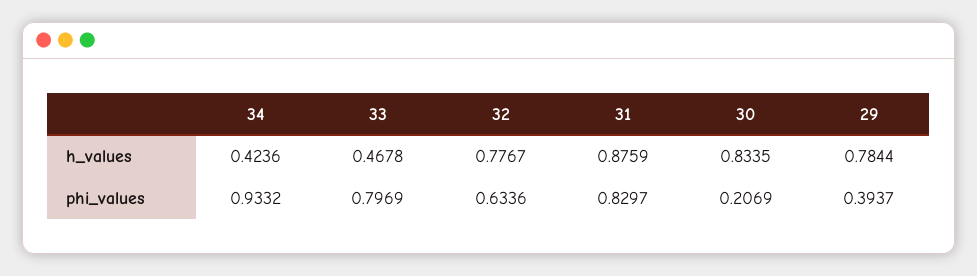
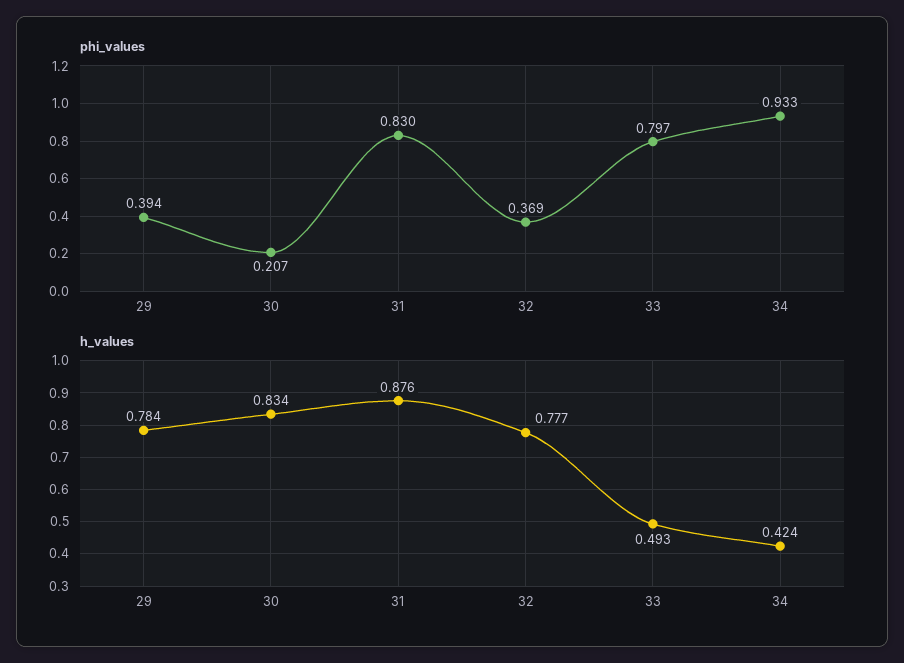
  {
    "h_values": {
      "34": 0.4236,
-     "33": 0.4678,
+     "33": 0.493,
      "32": 0.7767,
      "31": 0.8759,
      "30": 0.8335,
      "29": 0.7844
    },
    "phi_values": {
      "34": 0.9332,
      "33": 0.7969,
-     "32": 0.6336,
+     "32": 0.369,
      "31": 0.8297,
      "30": 0.2069,
      "29": 0.3937
    }
  }

